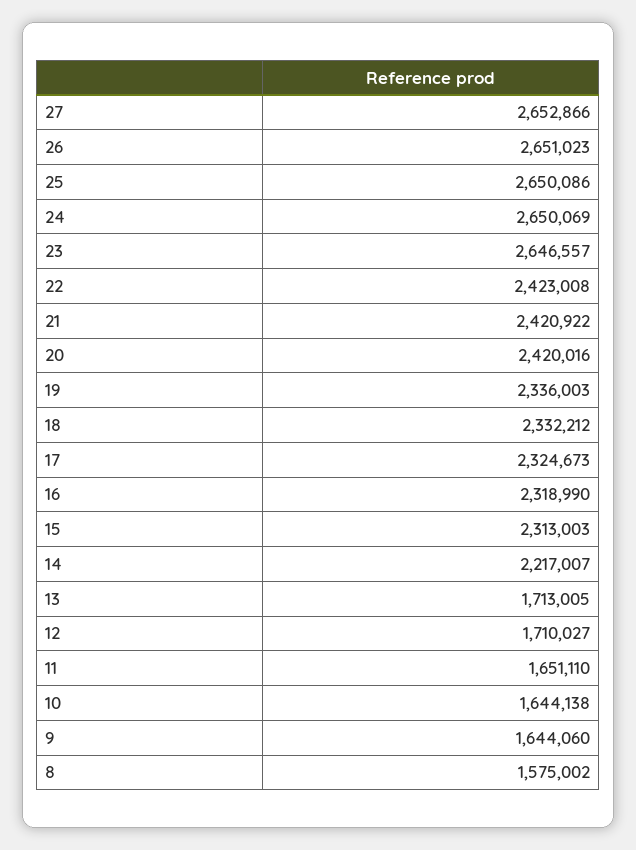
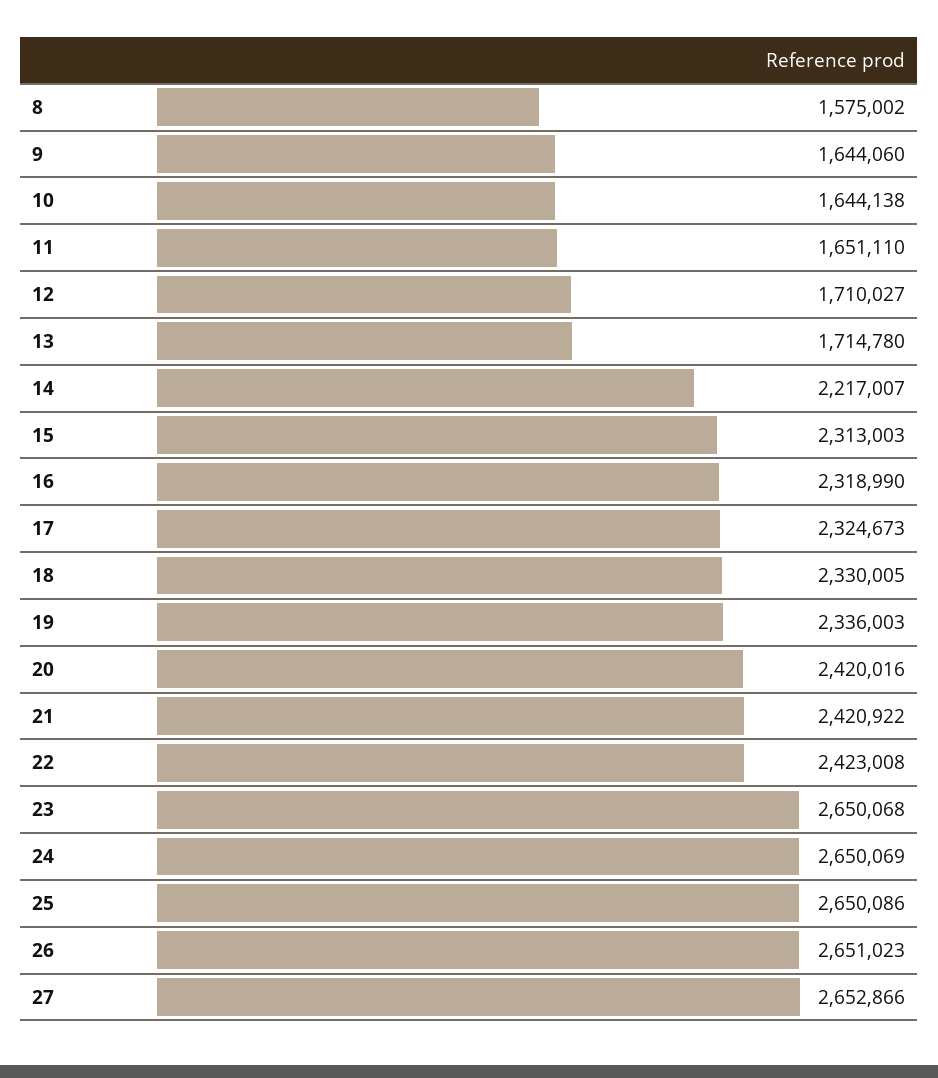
  {
    "27": 2652866,
    "26": 2651023,
    "25": 2650086,
    "24": 2650069,
-   "23": 2646557,
+   "23": 2650068,
    "22": 2423008,
    "21": 2420922,
    "20": 2420016,
    "19": 2336003,
-   "18": 2332212,
+   "18": 2330005,
    "17": 2324673,
    "16": 2318990,
    "15": 2313003,
    "14": 2217007,
-   "13": 1713005,
+   "13": 1714780,
    "12": 1710027,
    "11": 1651110,
    "10": 1644138,
    "9": 1644060,
    "8": 1575002
  }

